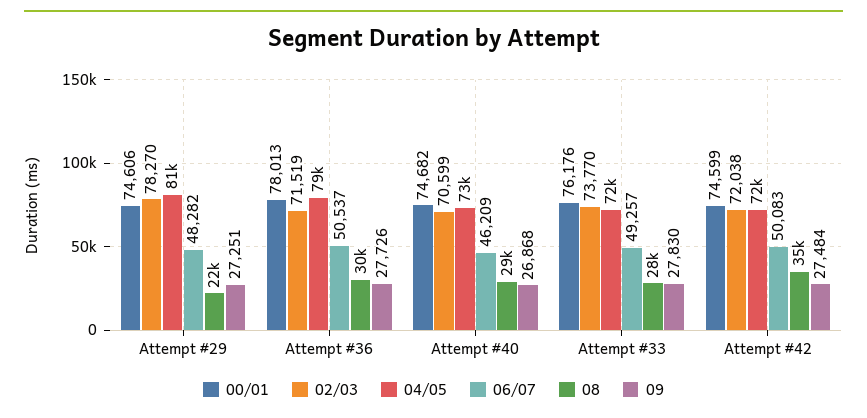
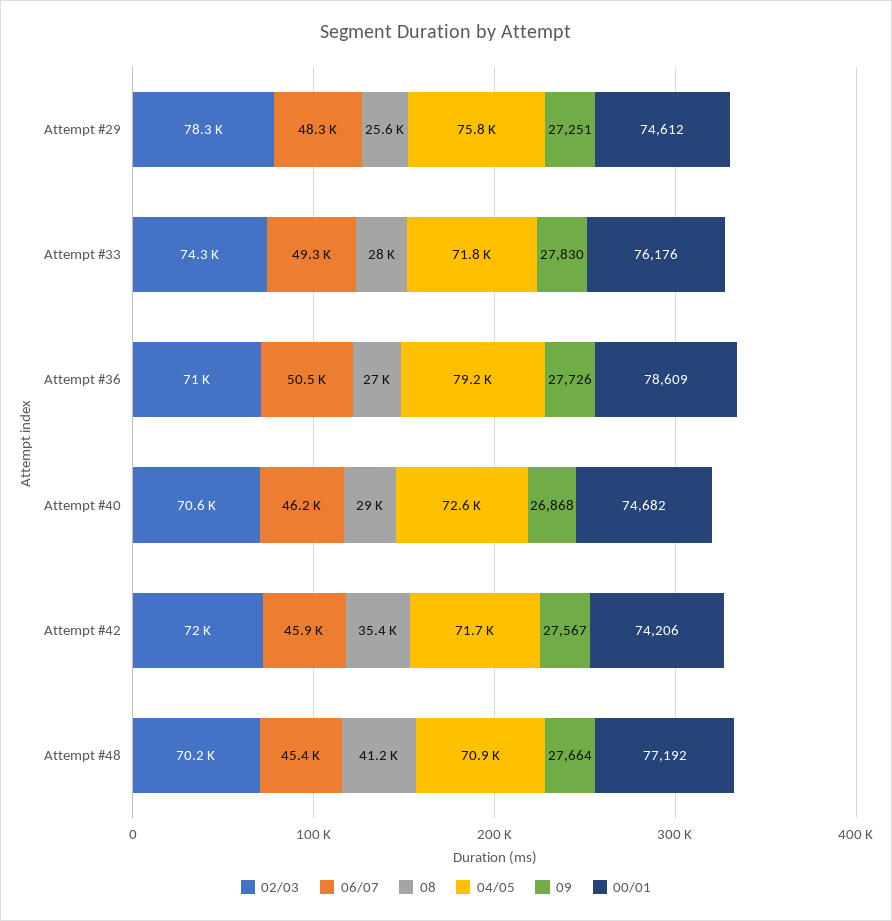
  {
    "00/01": {
-     "Attempt #29": 74606,
+     "Attempt #29": 74612,
-     "Attempt #36": 78013,
+     "Attempt #36": 78609,
      "Attempt #40": 74682,
      "Attempt #33": 76176,
-     "Attempt #42": 74599
+     "Attempt #42": 74206,
+     "Attempt #48": 77192
    },
    "02/03": {
      "Attempt #29": 78270,
-     "Attempt #36": 71519,
+     "Attempt #36": 71000,
      "Attempt #40": 70599,
-     "Attempt #33": 73770,
+     "Attempt #33": 74300,
-     "Attempt #42": 72038
+     "Attempt #42": 72038,
+     "Attempt #48": 70200
    },
    "04/05": {
-     "Attempt #29": 81000,
+     "Attempt #29": 75800,
      "Attempt #36": 79200,
      "Attempt #40": 72600,
      "Attempt #33": 71800,
-     "Attempt #42": 71700
+     "Attempt #42": 71700,
+     "Attempt #48": 70900
    },
    "06/07": {
      "Attempt #29": 48282,
      "Attempt #36": 50537,
      "Attempt #40": 46209,
      "Attempt #33": 49257,
-     "Attempt #42": 50083
+     "Attempt #42": 45900,
+     "Attempt #48": 45400
    },
    "08": {
-     "Attempt #29": 22000,
+     "Attempt #29": 25600,
-     "Attempt #36": 30000,
+     "Attempt #36": 27000,
      "Attempt #40": 29000,
      "Attempt #33": 28000,
-     "Attempt #42": 35400
+     "Attempt #42": 35400,
+     "Attempt #48": 41200
    },
    "09": {
      "Attempt #29": 27251,
      "Attempt #36": 27726,
      "Attempt #40": 26868,
      "Attempt #33": 27830,
-     "Attempt #42": 27484
+     "Attempt #42": 27567,
+     "Attempt #48": 27664
    }
  }

